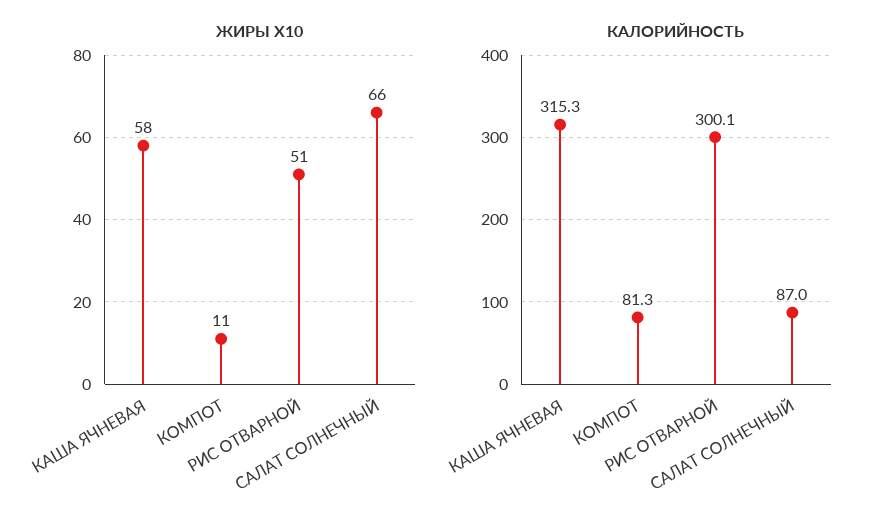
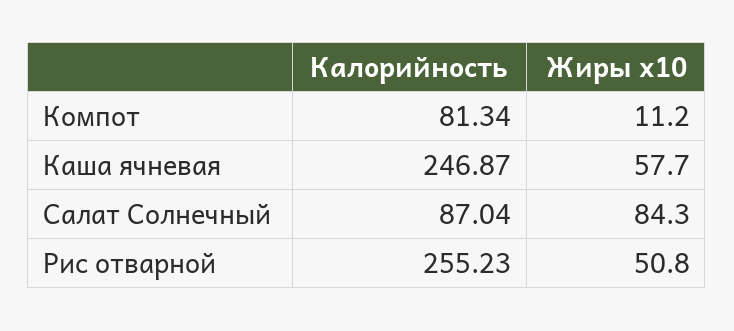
  {
    "ЖИРЫ X10": {
      "КАША ЯЧНЕВАЯ": 57.7,
      "КОМПОТ": 11.2,
      "РИС ОТВАРНОЙ": 50.8,
-     "САЛАТ СОЛНЕЧНЫЙ": 66
+     "САЛАТ СОЛНЕЧНЫЙ": 84.3
    },
    "КАЛОРИЙНОСТЬ": {
-     "КАША ЯЧНЕВАЯ": 315.3,
+     "КАША ЯЧНЕВАЯ": 246.87,
      "КОМПОТ": 81.34,
-     "РИС ОТВАРНОЙ": 300.1,
+     "РИС ОТВАРНОЙ": 255.23,
      "САЛАТ СОЛНЕЧНЫЙ": 87.04
    }
  }

